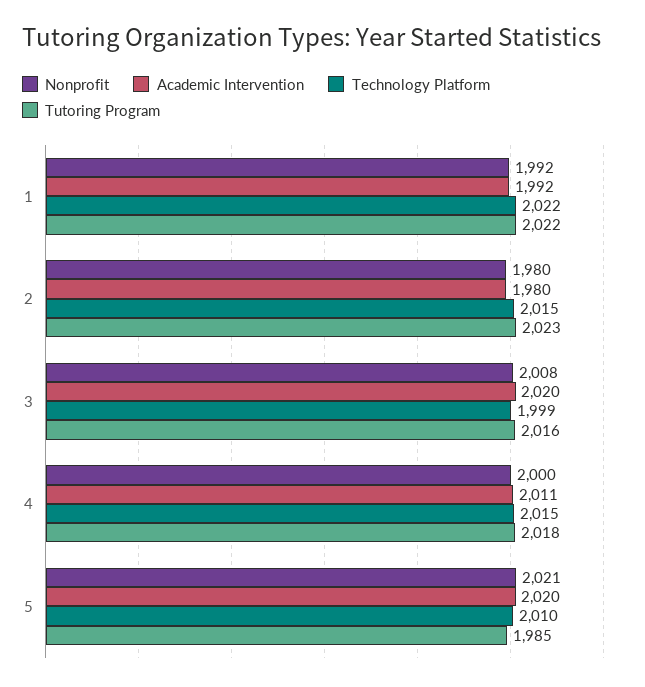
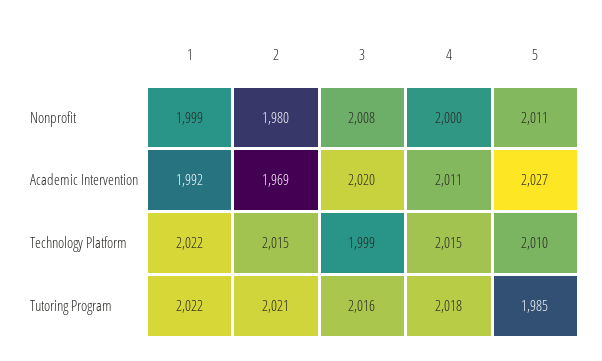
  {
    "Nonprofit": {
-     "1": 1992,
+     "1": 1999,
      "2": 1980,
      "3": 2008,
      "4": 2000,
-     "5": 2021
+     "5": 2011
    },
    "Academic Intervention": {
      "1": 1992,
-     "2": 1980,
+     "2": 1969,
      "3": 2020,
      "4": 2011,
-     "5": 2020
+     "5": 2027
    },
    "Technology Platform": {
      "1": 2022,
      "2": 2015,
      "3": 1999,
      "4": 2015,
      "5": 2010
    },
    "Tutoring Program": {
      "1": 2022,
-     "2": 2023,
+     "2": 2021,
      "3": 2016,
      "4": 2018,
      "5": 1985
    }
  }

